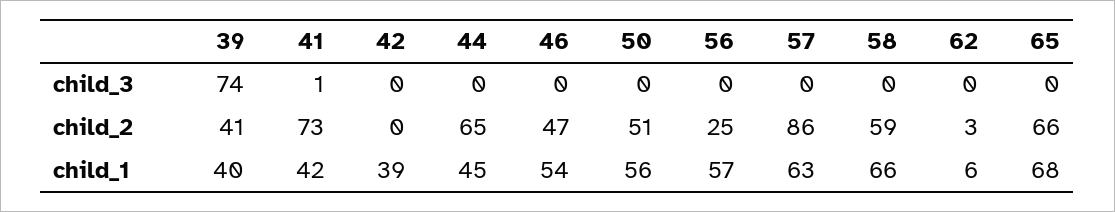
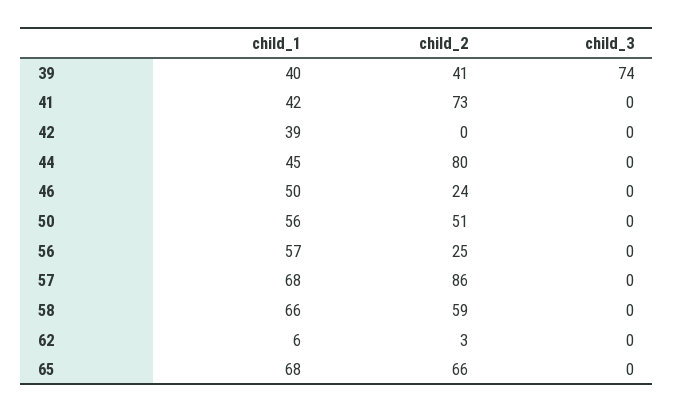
  {
    "39": {
      "child_3": 74,
      "child_2": 41,
      "child_1": 40
    },
    "41": {
-     "child_3": 1,
+     "child_3": 0,
      "child_2": 73,
      "child_1": 42
    },
    "42": {
      "child_3": 0,
      "child_2": 0,
      "child_1": 39
    },
    "44": {
      "child_3": 0,
-     "child_2": 65,
+     "child_2": 80,
      "child_1": 45
    },
    "46": {
      "child_3": 0,
-     "child_2": 47,
+     "child_2": 24,
-     "child_1": 54
+     "child_1": 50
    },
    "50": {
      "child_3": 0,
      "child_2": 51,
      "child_1": 56
    },
    "56": {
      "child_3": 0,
      "child_2": 25,
      "child_1": 57
    },
    "57": {
      "child_3": 0,
      "child_2": 86,
-     "child_1": 63
+     "child_1": 68
    },
    "58": {
      "child_3": 0,
      "child_2": 59,
      "child_1": 66
    },
    "62": {
      "child_3": 0,
      "child_2": 3,
      "child_1": 6
    },
    "65": {
      "child_3": 0,
      "child_2": 66,
      "child_1": 68
    }
  }

